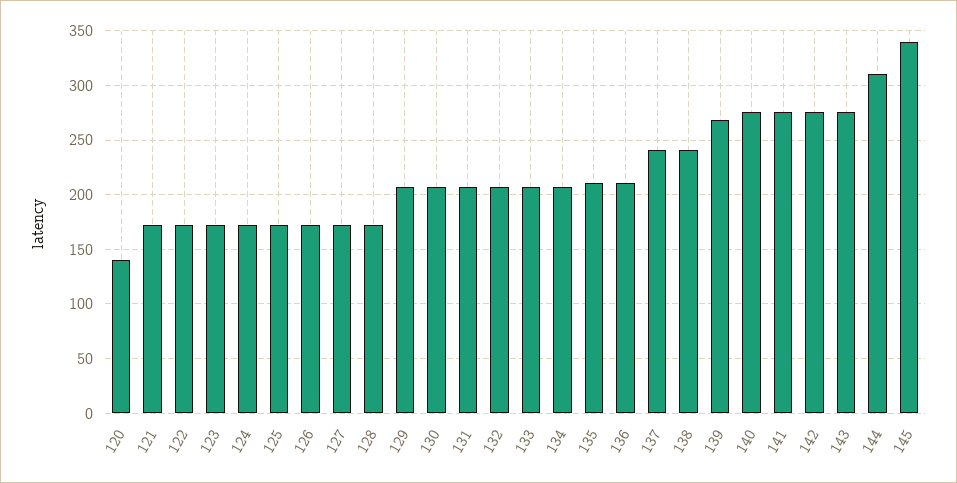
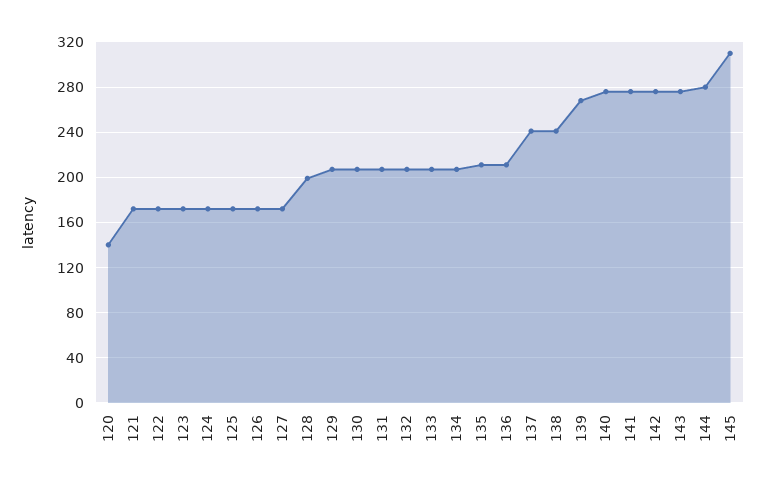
  {
    "120": 140,
    "121": 170,
    "122": 170,
    "123": 170,
    "124": 170,
    "125": 170,
    "126": 170,
    "127": 170,
-   "128": 170,
+   "128": 200,
    "129": 210,
    "130": 210,
    "131": 210,
    "132": 210,
    "133": 210,
    "134": 210,
    "135": 210,
    "136": 210,
    "137": 240,
    "138": 240,
    "139": 270,
    "140": 280,
    "141": 280,
    "142": 280,
    "143": 280,
-   "144": 310,
+   "144": 280,
-   "145": 340
+   "145": 310
  }

